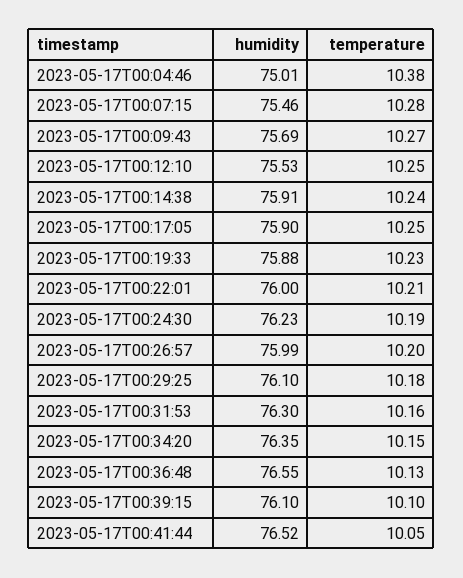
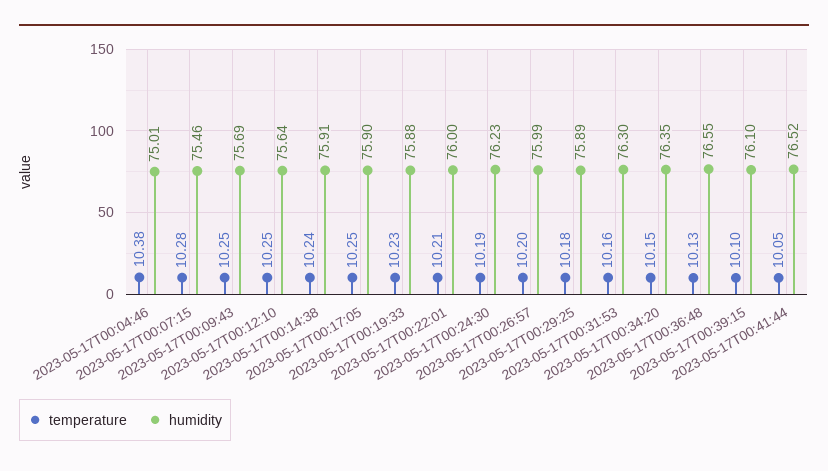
  {
    "humidity": {
      "2023-05-17T00:04:46": 75.01,
      "2023-05-17T00:07:15": 75.46,
      "2023-05-17T00:09:43": 75.69,
-     "2023-05-17T00:12:10": 75.53,
+     "2023-05-17T00:12:10": 75.64,
      "2023-05-17T00:14:38": 75.91,
      "2023-05-17T00:17:05": 75.9,
      "2023-05-17T00:19:33": 75.88,
      "2023-05-17T00:22:01": 76,
      "2023-05-17T00:24:30": 76.23,
      "2023-05-17T00:26:57": 75.99,
-     "2023-05-17T00:29:25": 76.1,
+     "2023-05-17T00:29:25": 75.89,
      "2023-05-17T00:31:53": 76.3,
      "2023-05-17T00:34:20": 76.35,
      "2023-05-17T00:36:48": 76.55,
      "2023-05-17T00:39:15": 76.1,
      "2023-05-17T00:41:44": 76.52
    },
    "temperature": {
      "2023-05-17T00:04:46": 10.38,
      "2023-05-17T00:07:15": 10.28,
-     "2023-05-17T00:09:43": 10.27,
+     "2023-05-17T00:09:43": 10.25,
      "2023-05-17T00:12:10": 10.25,
      "2023-05-17T00:14:38": 10.24,
      "2023-05-17T00:17:05": 10.25,
      "2023-05-17T00:19:33": 10.23,
      "2023-05-17T00:22:01": 10.21,
      "2023-05-17T00:24:30": 10.19,
      "2023-05-17T00:26:57": 10.2,
      "2023-05-17T00:29:25": 10.18,
      "2023-05-17T00:31:53": 10.16,
      "2023-05-17T00:34:20": 10.15,
      "2023-05-17T00:36:48": 10.13,
      "2023-05-17T00:39:15": 10.1,
      "2023-05-17T00:41:44": 10.05
    }
  }

